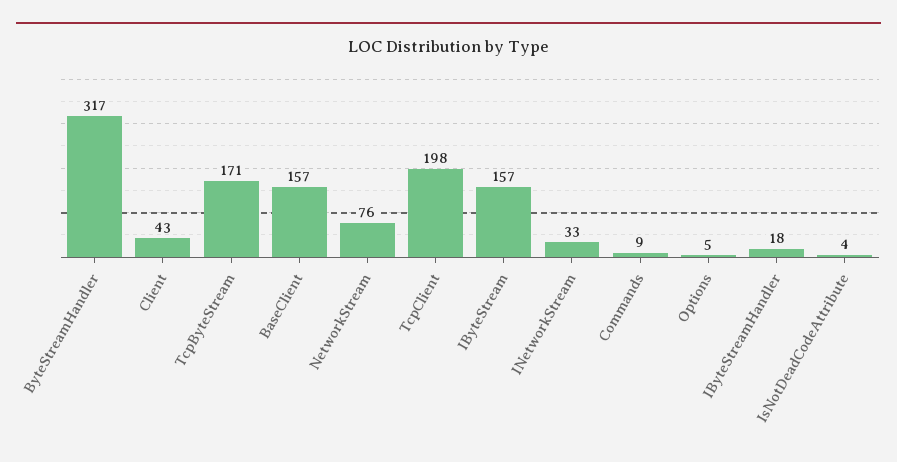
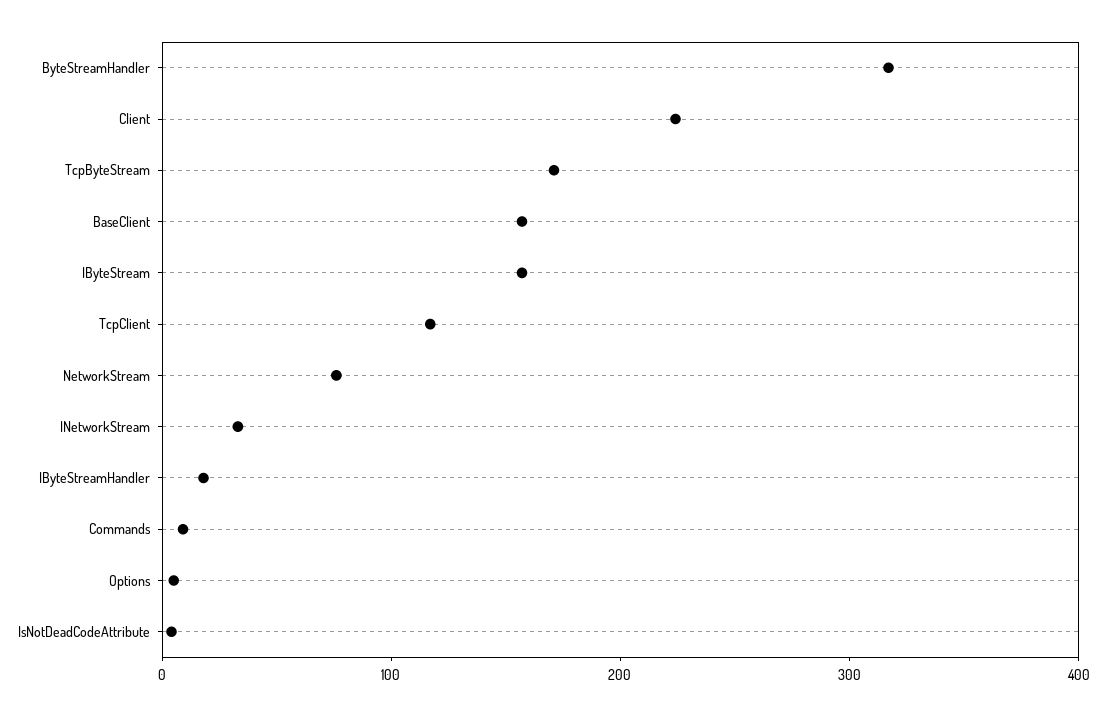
  {
    "ByteStreamHandler": 317,
-   "Client": 43,
+   "Client": 220,
    "TcpByteStream": 171,
    "BaseClient": 157,
    "NetworkStream": 76,
-   "TcpClient": 198,
+   "TcpClient": 120,
    "IByteStream": 157,
    "INetworkStream": 33,
    "Commands": 9,
    "Options": 5,
    "IByteStreamHandler": 18,
    "IsNotDeadCodeAttribute": 4
  }

